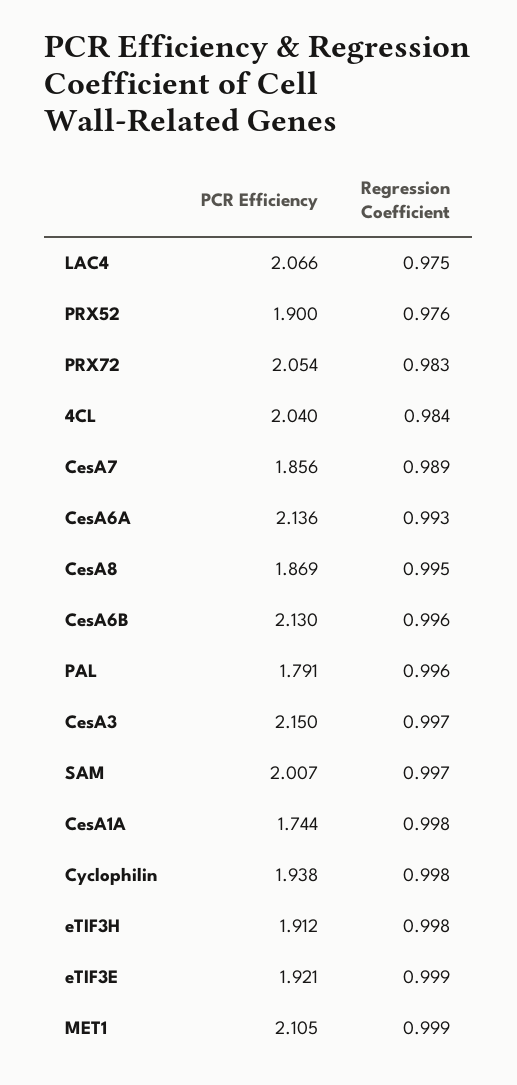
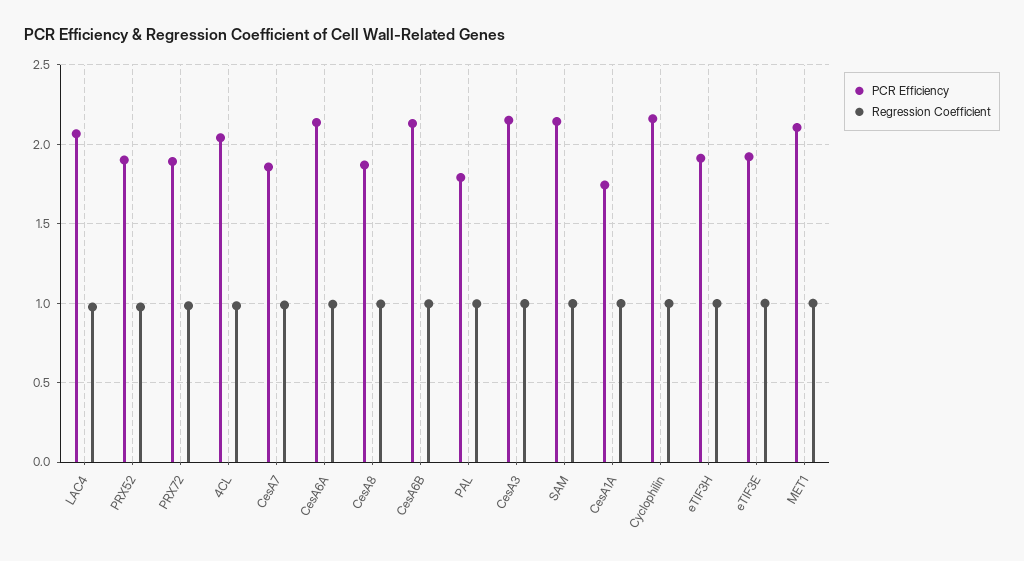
  {
    "PCR Efficiency": {
      "LAC4": 2.066,
      "PRX52": 1.9,
-     "PRX72": 2.054,
+     "PRX72": 1.9,
      "4CL": 2.04,
      "CesA7": 1.856,
      "CesA6A": 2.136,
      "CesA8": 1.869,
      "CesA6B": 2.13,
      "PAL": 1.791,
      "CesA3": 2.15,
-     "SAM": 2.007,
+     "SAM": 2.15,
      "CesA1A": 1.744,
-     "Cyclophilin": 1.938,
+     "Cyclophilin": 2.15,
      "eTIF3H": 1.912,
      "eTIF3E": 1.921,
      "MET1": 2.105
    },
    "Regression Coefficient": {
      "LAC4": 0.975,
      "PRX52": 0.976,
      "PRX72": 0.983,
      "4CL": 0.984,
      "CesA7": 0.989,
      "CesA6A": 0.993,
      "CesA8": 0.995,
      "CesA6B": 0.996,
      "PAL": 0.996,
      "CesA3": 0.997,
      "SAM": 0.997,
      "CesA1A": 0.998,
      "Cyclophilin": 0.998,
      "eTIF3H": 0.998,
      "eTIF3E": 0.999,
      "MET1": 0.999
    }
  }

